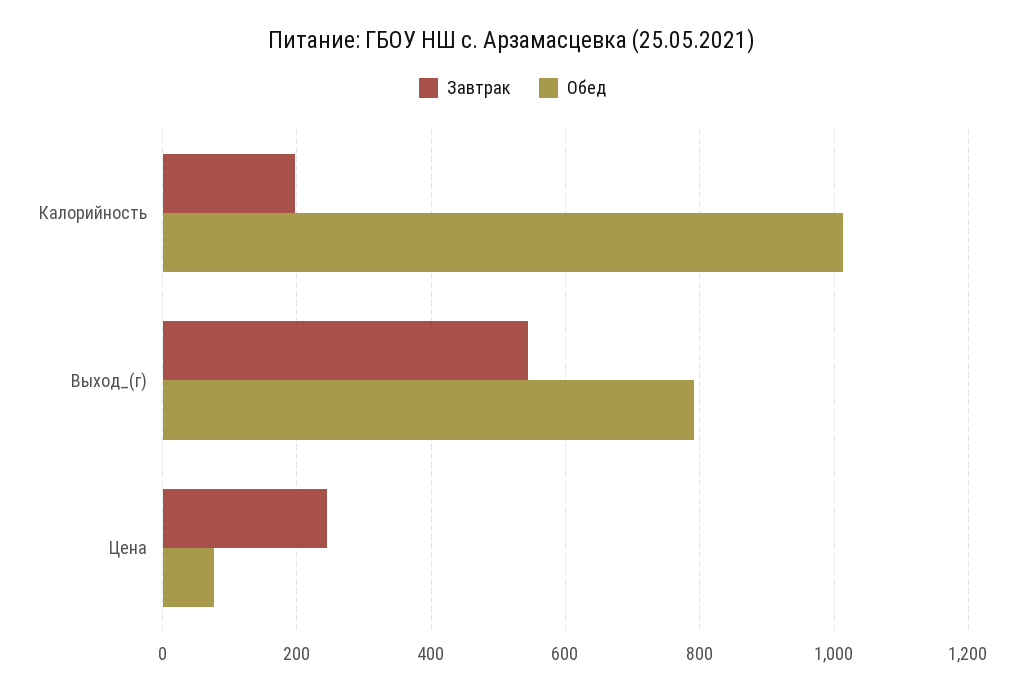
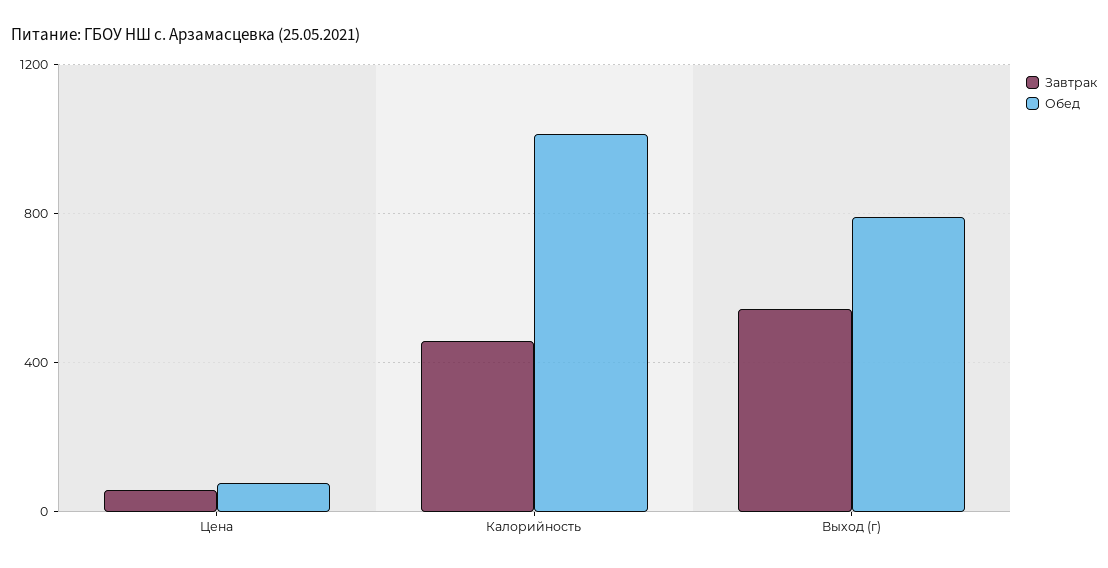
  {
    "Завтрак": {
-     "Калорийность": 200,
+     "Калорийность": 450,
      "Выход_(г)": 540,
-     "Цена": 240
+     "Цена": 50
    },
    "Обед": {
      "Калорийность": 1020,
      "Выход_(г)": 800,
      "Цена": 80
    }
  }

